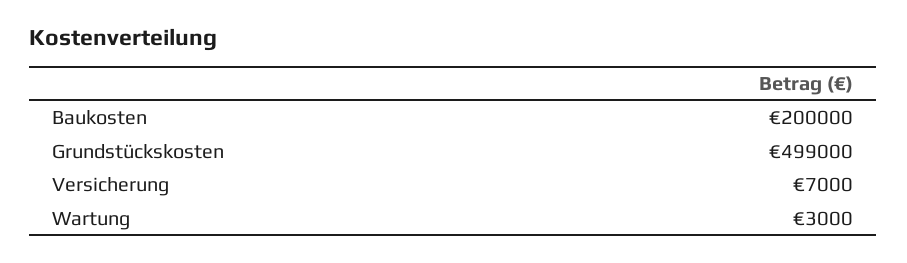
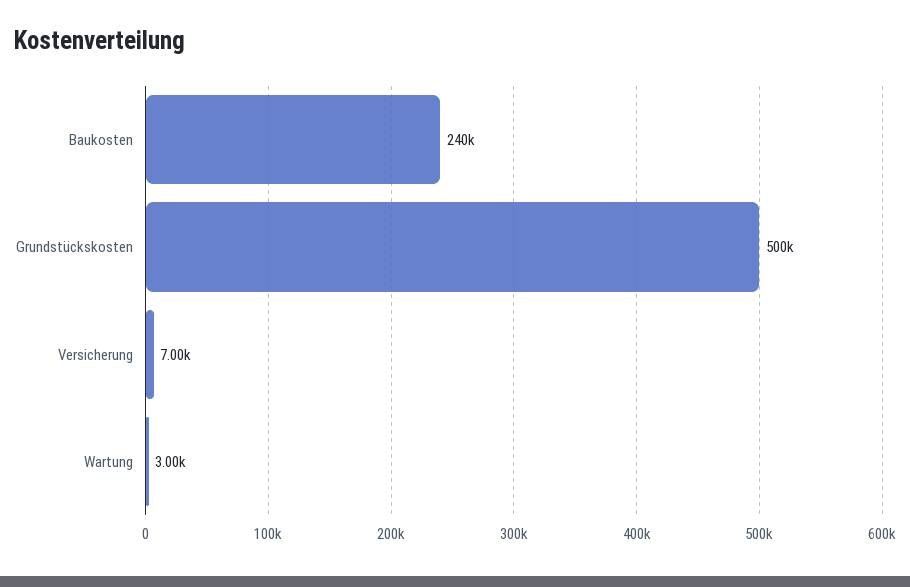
  {
-   "Baukosten": 200000,
+   "Baukosten": 240000,
-   "Grundstückskosten": 499000,
+   "Grundstückskosten": 500000,
    "Versicherung": 7000,
    "Wartung": 3000
  }

